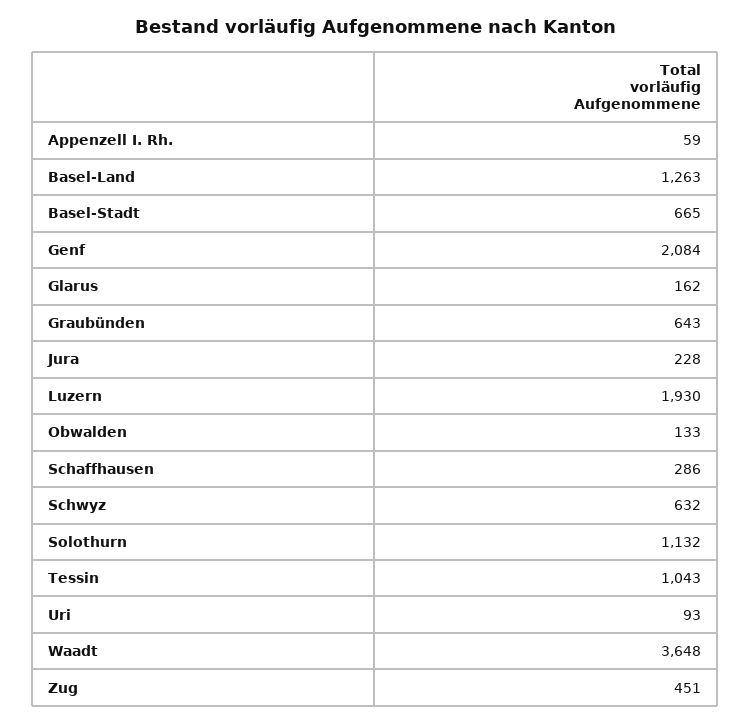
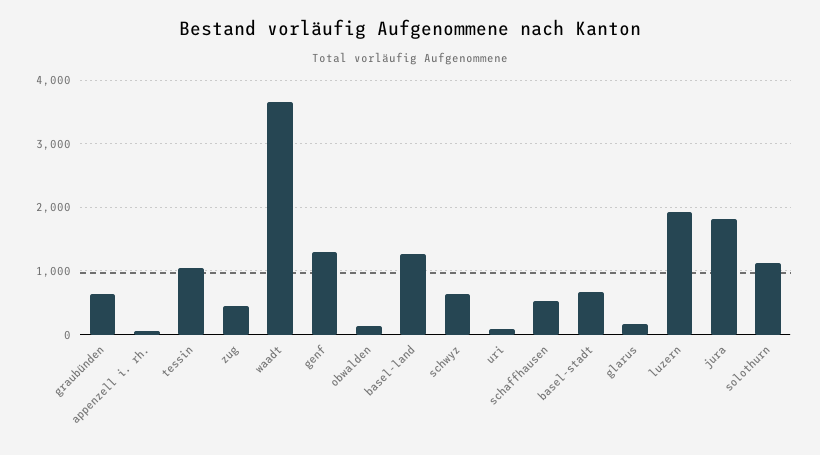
  {
    "Appenzell I. Rh.": 59,
    "Basel-Land": 1263,
    "Basel-Stadt": 665,
-   "Genf": 2084,
+   "Genf": 1300,
    "Glarus": 162,
    "Graubünden": 643,
-   "Jura": 228,
+   "Jura": 1800,
    "Luzern": 1930,
    "Obwalden": 133,
-   "Schaffhausen": 286,
+   "Schaffhausen": 500,
    "Schwyz": 632,
    "Solothurn": 1132,
    "Tessin": 1043,
    "Uri": 93,
    "Waadt": 3648,
    "Zug": 451
  }

